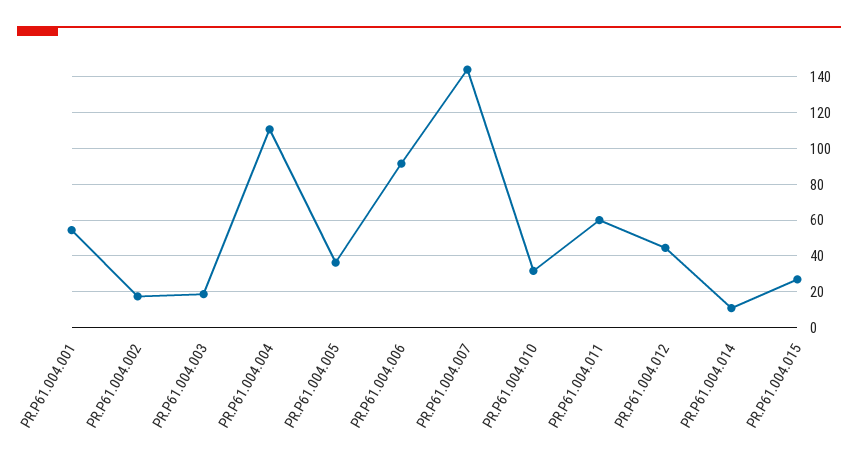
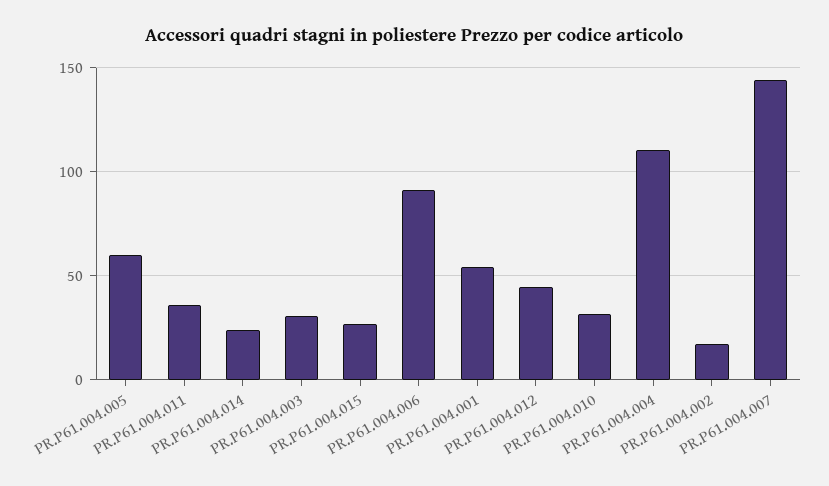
  {
    "PR.P61.004.001": 55,
    "PR.P61.004.002": 15,
-   "PR.P61.004.003": 20,
+   "PR.P61.004.003": 30,
    "PR.P61.004.004": 110,
-   "PR.P61.004.005": 35,
+   "PR.P61.004.005": 60,
    "PR.P61.004.006": 90,
    "PR.P61.004.007": 145,
    "PR.P61.004.010": 30,
-   "PR.P61.004.011": 60,
+   "PR.P61.004.011": 35,
    "PR.P61.004.012": 45,
-   "PR.P61.004.014": 10,
+   "PR.P61.004.014": 25,
    "PR.P61.004.015": 25
  }

